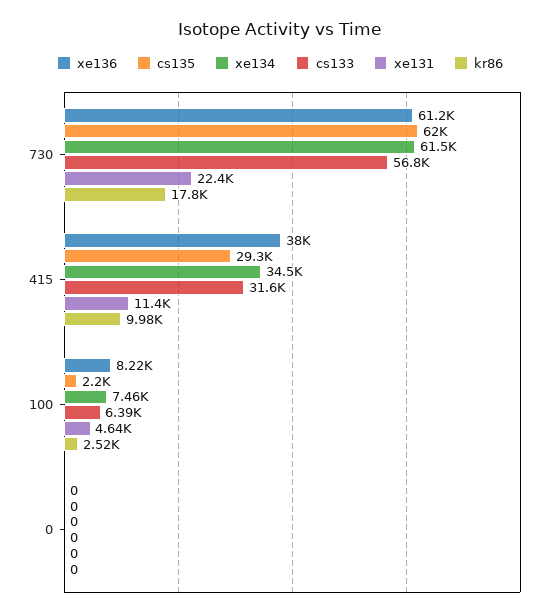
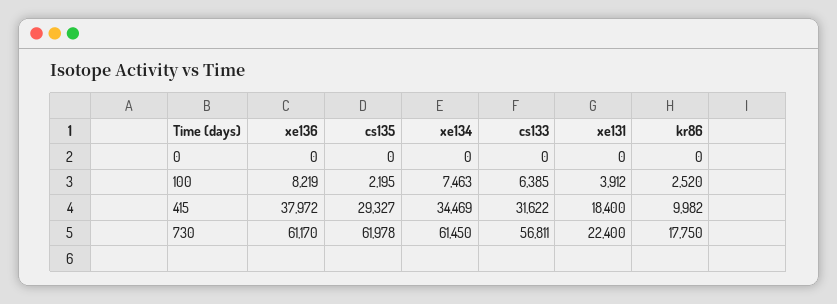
  {
    "xe136": {
      "730": 61170,
      "415": 37972,
      "100": 8219,
      "0": 0
    },
    "cs135": {
      "730": 61978,
      "415": 29327,
      "100": 2195,
      "0": 0
    },
    "xe134": {
      "730": 61450,
      "415": 34469,
      "100": 7463,
      "0": 0
    },
    "cs133": {
      "730": 56811,
      "415": 31622,
      "100": 6385,
      "0": 0
    },
    "xe131": {
      "730": 22400,
-     "415": 11400,
+     "415": 18400,
-     "100": 4640,
+     "100": 3912,
      "0": 0
    },
    "kr86": {
      "730": 17750,
      "415": 9982,
      "100": 2520,
      "0": 0
    }
  }

